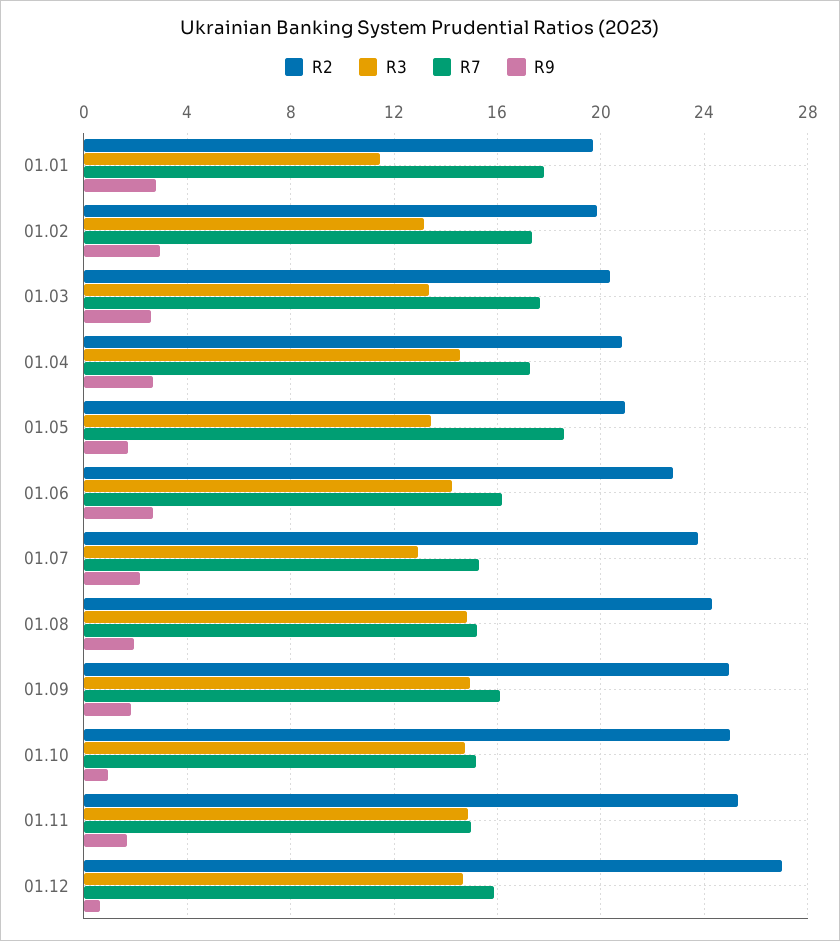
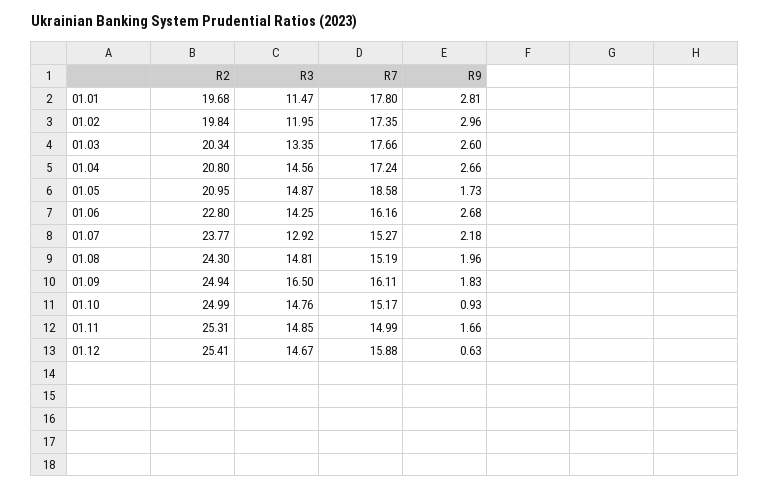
  {
    "R2": {
      "01.01": 19.68,
      "01.02": 19.84,
      "01.03": 20.34,
      "01.04": 20.8,
      "01.05": 20.95,
      "01.06": 22.8,
      "01.07": 23.77,
      "01.08": 24.3,
      "01.09": 24.94,
      "01.10": 24.99,
      "01.11": 25.31,
-     "01.12": 27
+     "01.12": 25.41
    },
    "R3": {
      "01.01": 11.47,
-     "01.02": 13,
+     "01.02": 11.95,
      "01.03": 13.35,
      "01.04": 14.56,
-     "01.05": 13.5,
+     "01.05": 14.87,
      "01.06": 14.25,
      "01.07": 12.92,
      "01.08": 14.81,
-     "01.09": 15,
+     "01.09": 16.5,
      "01.10": 14.76,
      "01.11": 14.85,
      "01.12": 14.67
    },
    "R7": {
      "01.01": 17.8,
      "01.02": 17.35,
      "01.03": 17.66,
      "01.04": 17.24,
      "01.05": 18.58,
      "01.06": 16.16,
      "01.07": 15.27,
      "01.08": 15.19,
      "01.09": 16.11,
      "01.10": 15.17,
      "01.11": 14.99,
      "01.12": 15.88
    },
    "R9": {
      "01.01": 2.81,
      "01.02": 2.96,
      "01.03": 2.6,
      "01.04": 2.66,
      "01.05": 1.73,
      "01.06": 2.68,
      "01.07": 2.18,
      "01.08": 1.96,
      "01.09": 1.83,
      "01.10": 0.93,
      "01.11": 1.66,
      "01.12": 0.63
    }
  }

